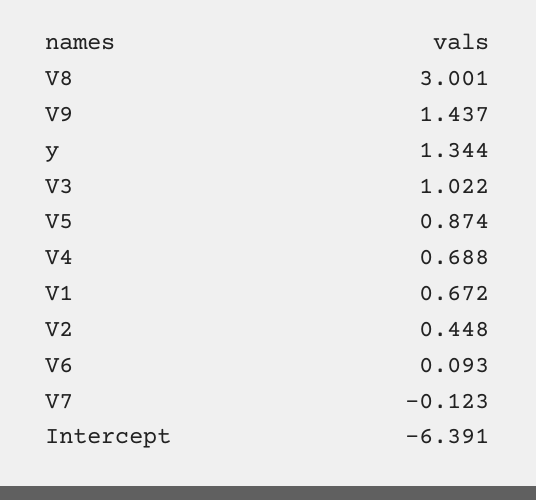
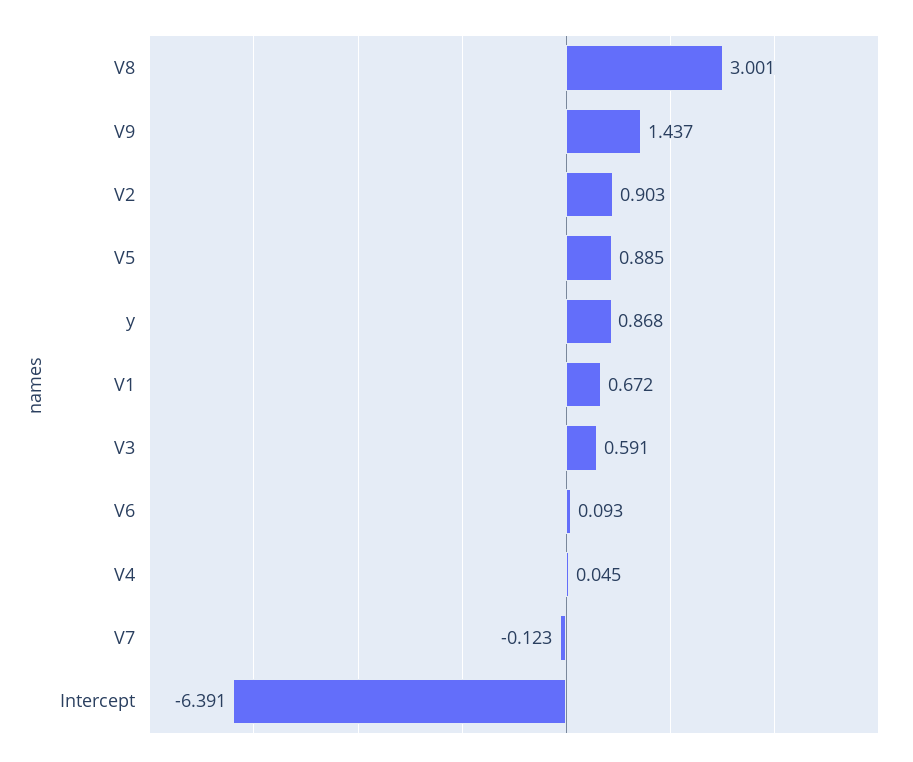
  {
    "V8": 3.001,
    "V9": 1.437,
-   "y": 1.344,
+   "y": 0.868,
-   "V3": 1.022,
+   "V3": 0.591,
-   "V5": 0.874,
+   "V5": 0.885,
-   "V4": 0.688,
+   "V4": 0.045,
    "V1": 0.672,
-   "V2": 0.448,
+   "V2": 0.903,
    "V6": 0.093,
    "V7": -0.123,
    "Intercept": -6.391
  }

